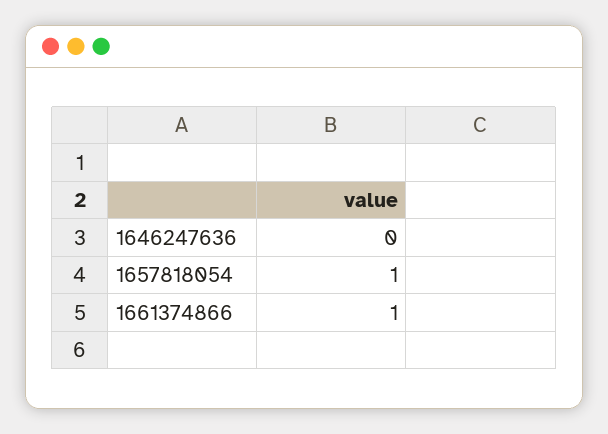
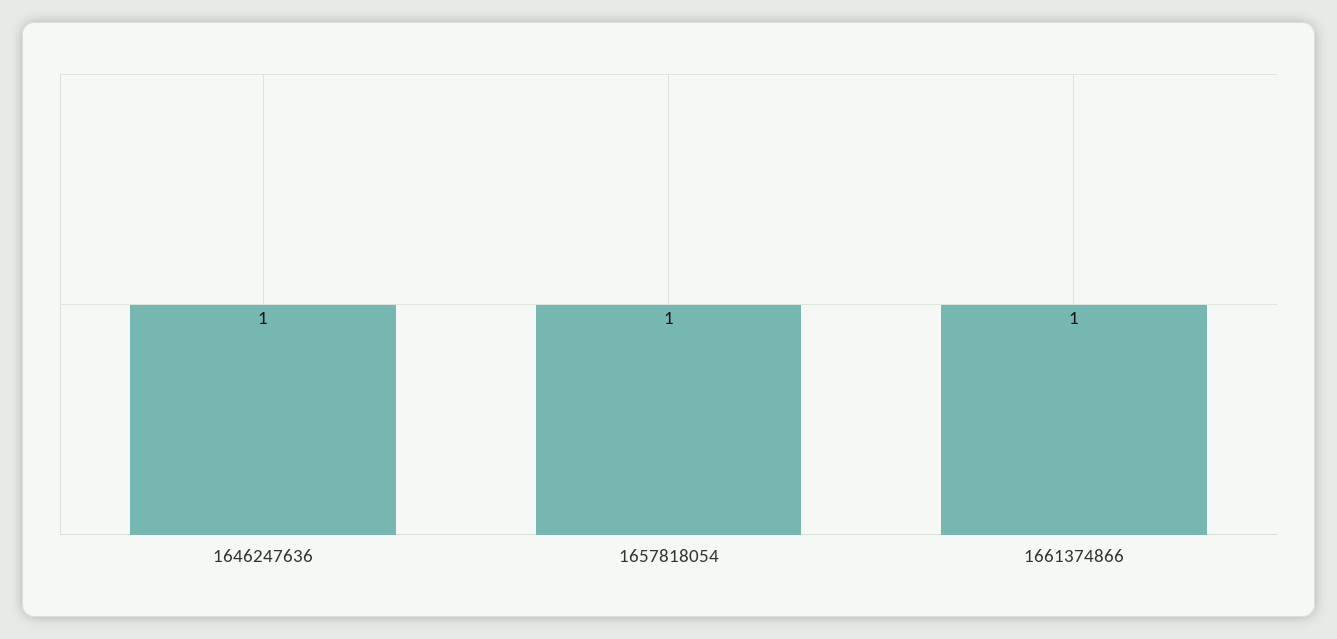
  {
-   "1646247636": 0,
+   "1646247636": 1,
    "1657818054": 1,
    "1661374866": 1
  }

